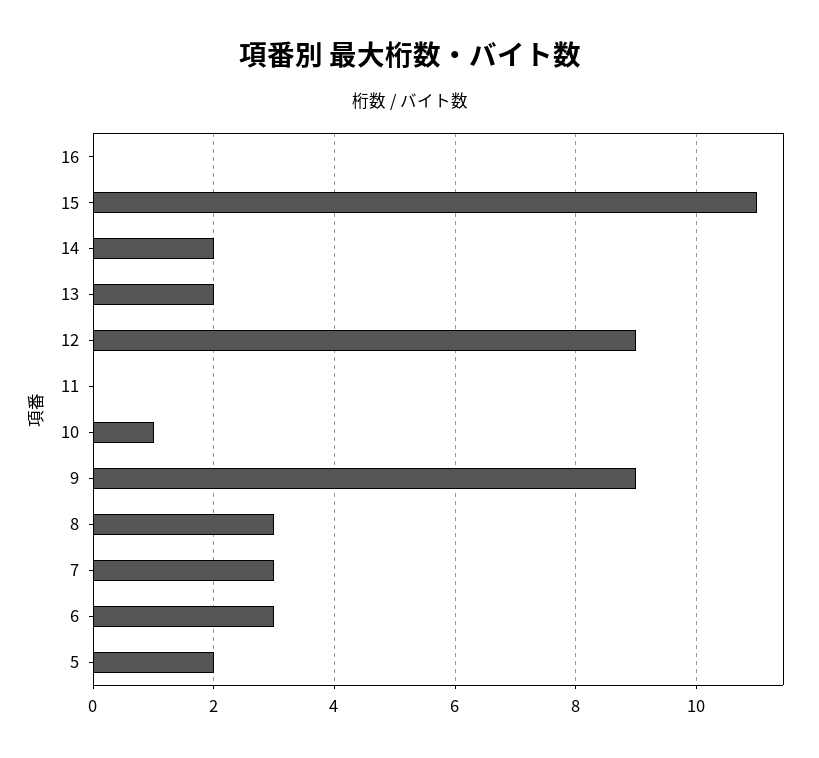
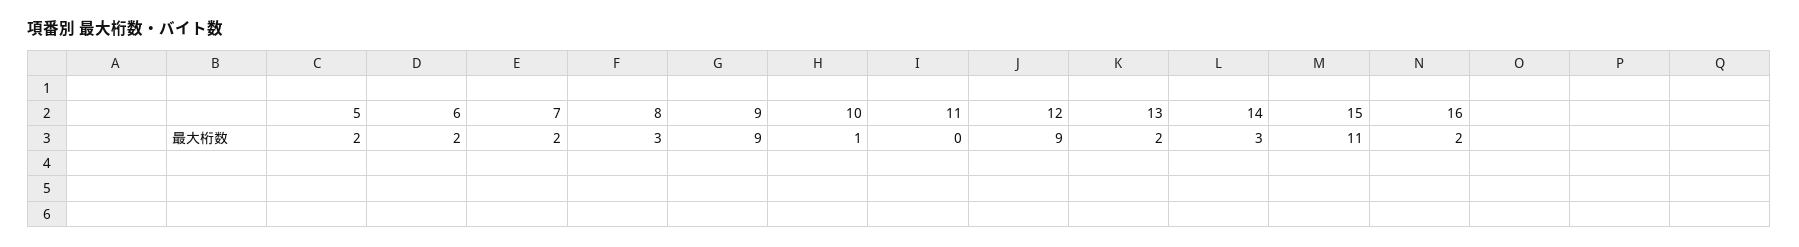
  {
-   "16": 0,
+   "16": 2,
    "15": 11,
-   "14": 2,
+   "14": 3,
    "13": 2,
    "12": 9,
    "11": 0,
    "10": 1,
    "9": 9,
    "8": 3,
-   "7": 3,
+   "7": 2,
-   "6": 3,
+   "6": 2,
    "5": 2
  }

